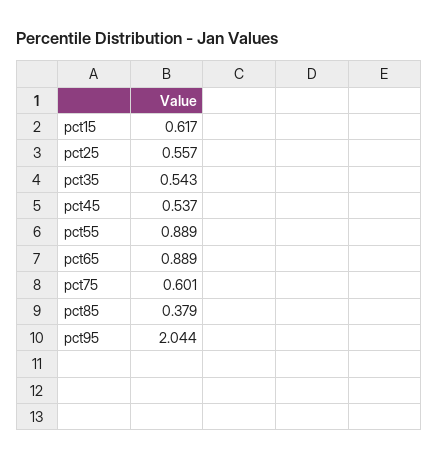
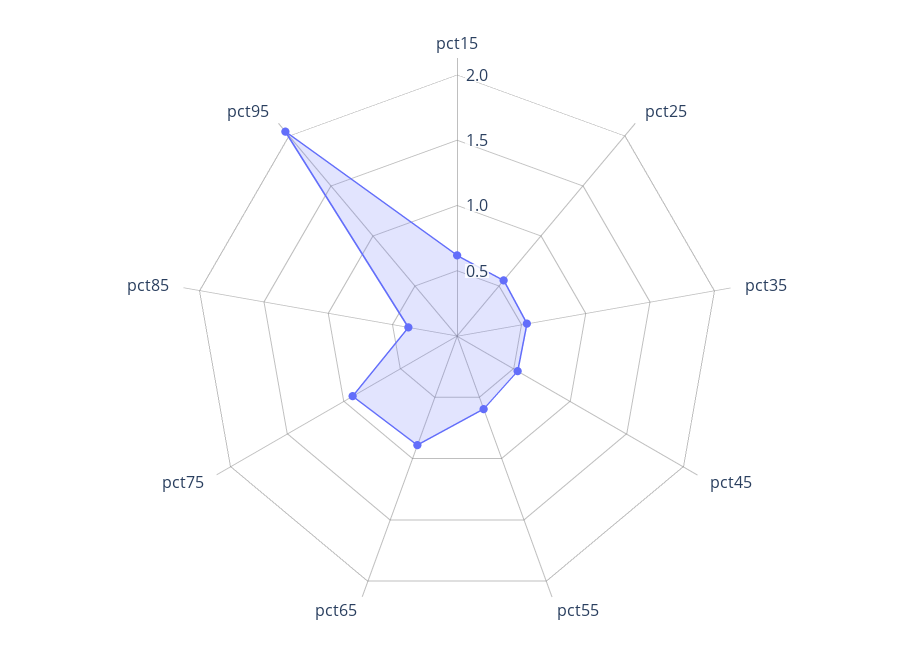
  {
    "pct15": 0.617,
    "pct25": 0.557,
    "pct35": 0.543,
    "pct45": 0.537,
-   "pct55": 0.889,
+   "pct55": 0.6,
    "pct65": 0.889,
-   "pct75": 0.601,
+   "pct75": 0.9,
    "pct85": 0.379,
    "pct95": 2.044
  }

